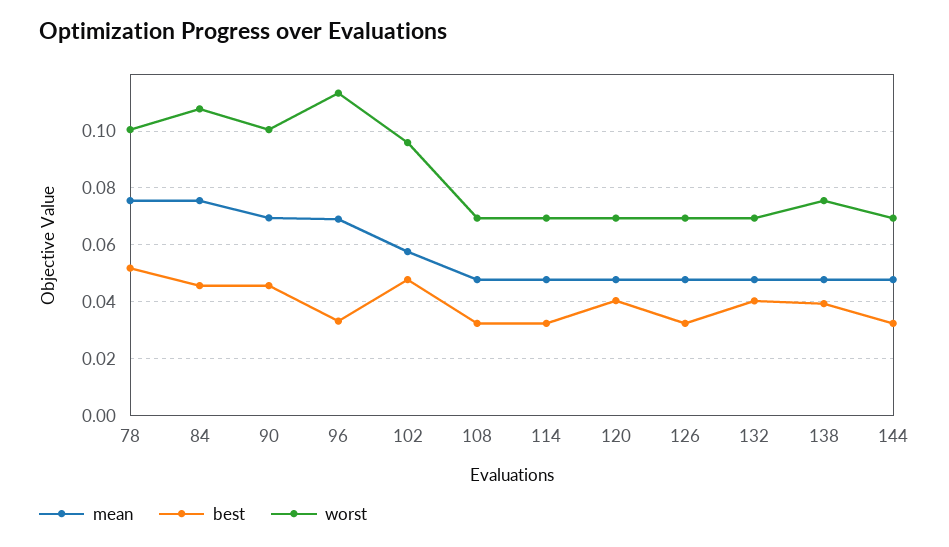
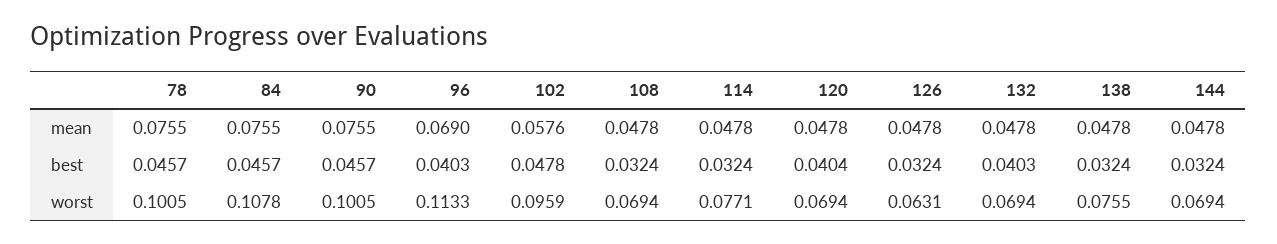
  {
    "mean": {
      "78": 0.0755,
      "84": 0.0755,
-     "90": 0.07,
+     "90": 0.0755,
      "96": 0.069,
      "102": 0.0576,
      "108": 0.0478,
      "114": 0.0478,
      "120": 0.0478,
      "126": 0.0478,
      "132": 0.0478,
      "138": 0.0478,
      "144": 0.0478
    },
    "best": {
-     "78": 0.0525,
+     "78": 0.0457,
      "84": 0.0457,
      "90": 0.0457,
-     "96": 0.0325,
+     "96": 0.0403,
      "102": 0.0478,
      "108": 0.0324,
      "114": 0.0324,
      "120": 0.0404,
      "126": 0.0324,
      "132": 0.0403,
-     "138": 0.04,
+     "138": 0.0324,
      "144": 0.0324
    },
    "worst": {
      "78": 0.1005,
      "84": 0.1078,
      "90": 0.1005,
      "96": 0.1133,
      "102": 0.0959,
      "108": 0.0694,
-     "114": 0.07,
+     "114": 0.0771,
      "120": 0.0694,
-     "126": 0.07,
+     "126": 0.0631,
      "132": 0.0694,
      "138": 0.0755,
      "144": 0.0694
    }
  }

